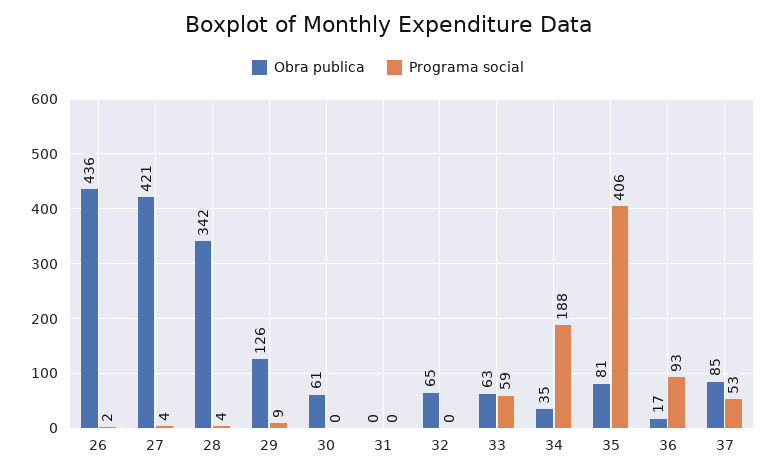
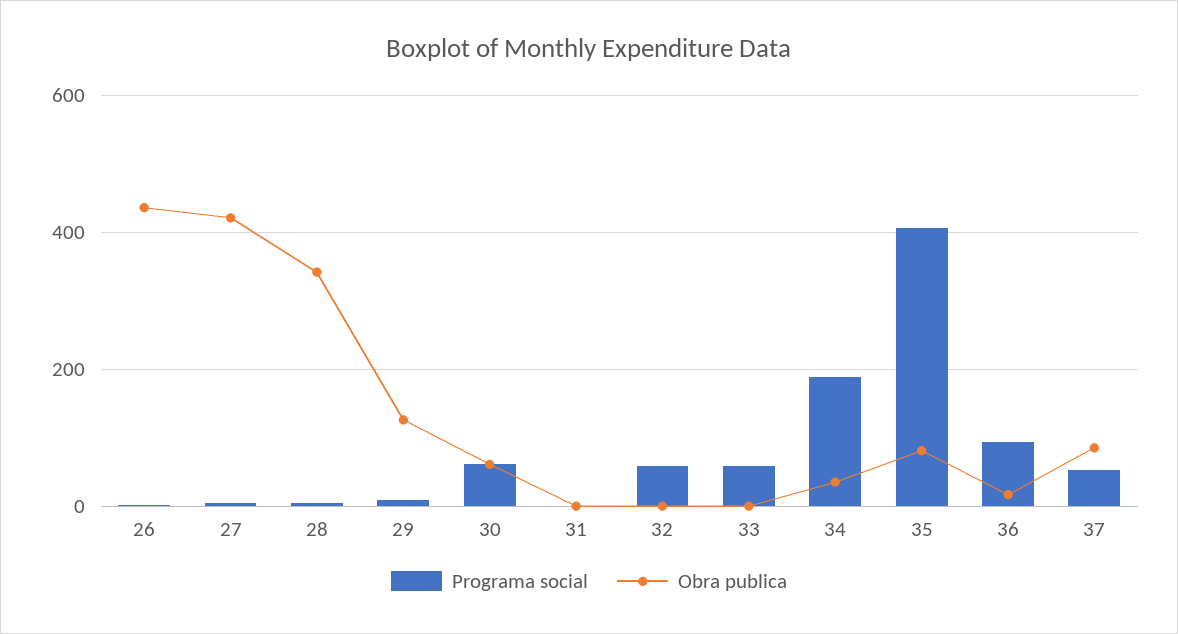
  {
    "Obra publica": {
      "26": 436,
      "27": 421,
      "28": 342,
      "29": 126,
      "30": 61,
      "31": 0,
-     "32": 65,
+     "32": 0,
-     "33": 63,
+     "33": 0,
      "34": 35,
      "35": 81,
      "36": 17,
      "37": 85
    },
    "Programa social": {
      "26": 2,
      "27": 4,
      "28": 4,
      "29": 9,
-     "30": 0,
+     "30": 60,
      "31": 0,
-     "32": 0,
+     "32": 60,
      "33": 59,
      "34": 188,
      "35": 406,
      "36": 93,
      "37": 53
    }
  }

